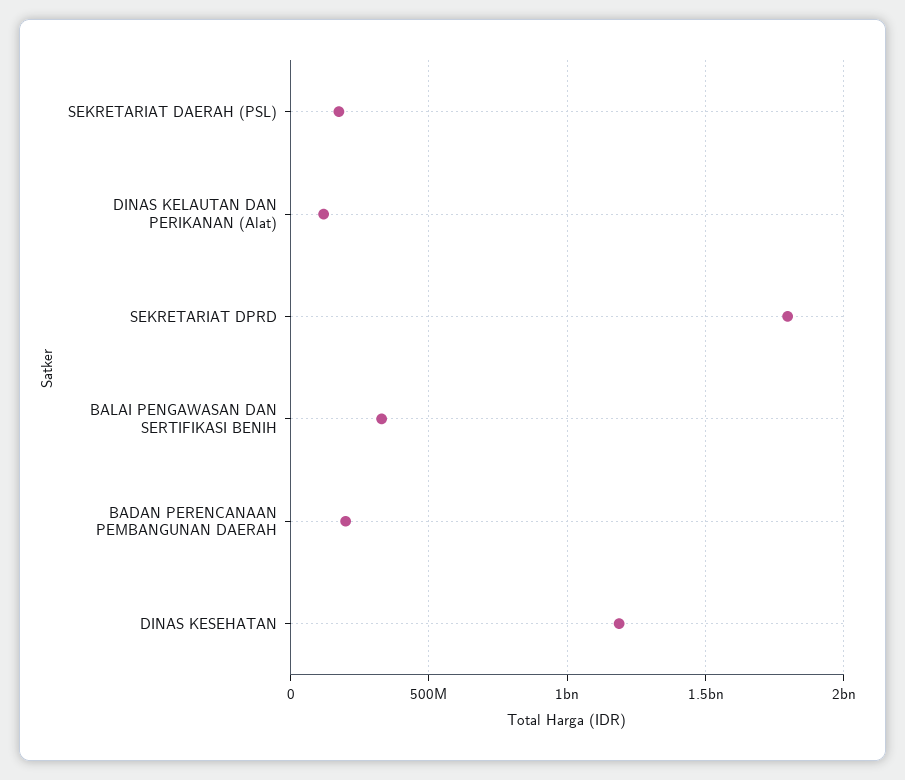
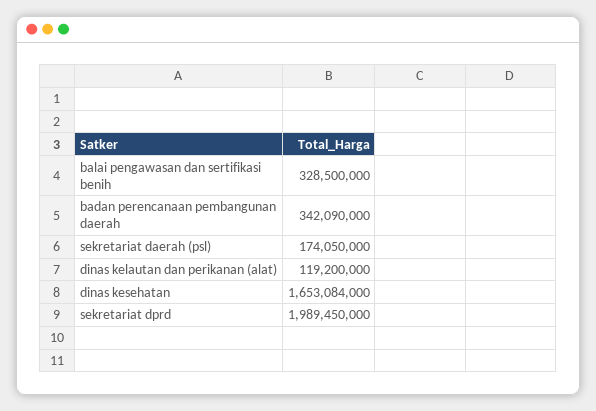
  {
    "SEKRETARIAT DAERAH (PSL)": 174050000,
    "DINAS KELAUTAN DAN PERIKANAN (Alat)": 119200000,
-   "SEKRETARIAT DPRD": 1800000000,
+   "SEKRETARIAT DPRD": 1989450000,
    "BALAI PENGAWASAN DAN SERTIFIKASI BENIH": 328500000,
-   "BADAN PERENCANAAN PEMBANGUNAN DAERAH": 200000000,
+   "BADAN PERENCANAAN PEMBANGUNAN DAERAH": 342090000,
-   "DINAS KESEHATAN": 1200000000
+   "DINAS KESEHATAN": 1653084000
  }

